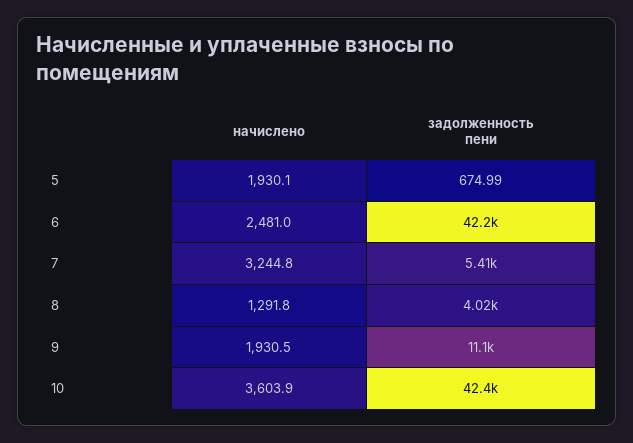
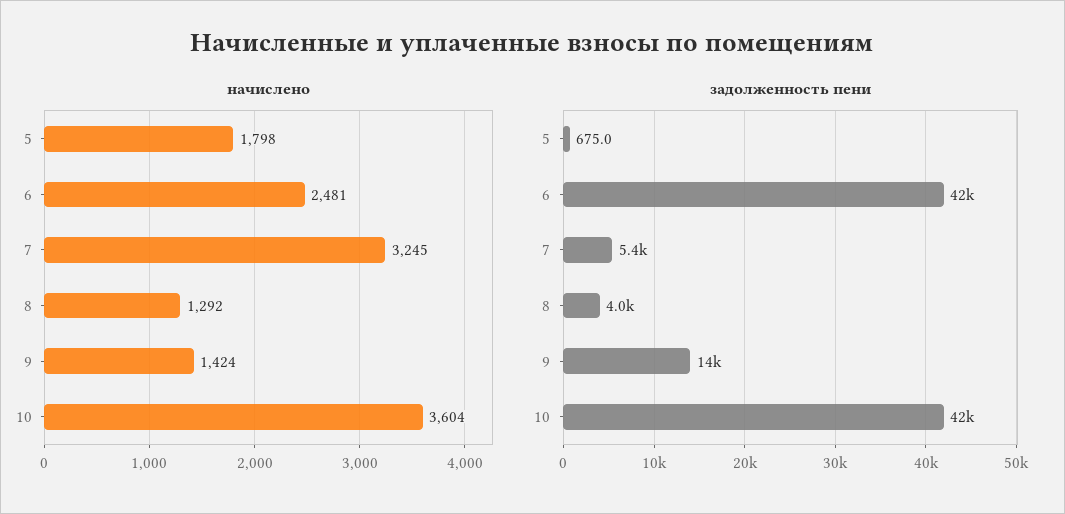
  {
    "начислено": {
-     "5": 1930.1,
+     "5": 1798,
      "6": 2481,
      "7": 3244.8,
      "8": 1291.8,
-     "9": 1930.5,
+     "9": 1424,
      "10": 3603.9
    },
    "задолженность пени": {
      "5": 674.99,
      "6": 42200,
      "7": 5410,
      "8": 4020,
-     "9": 11100,
+     "9": 14000,
      "10": 42400
    }
  }

